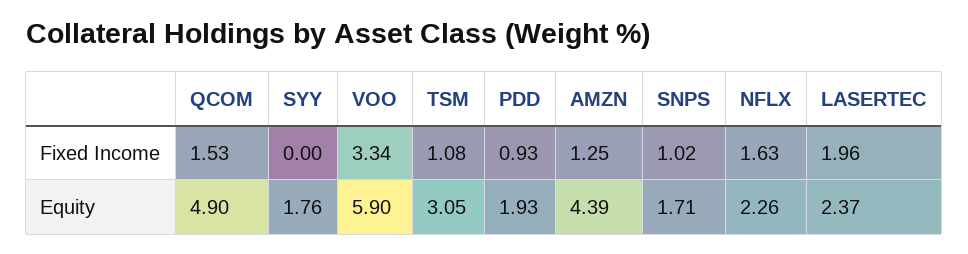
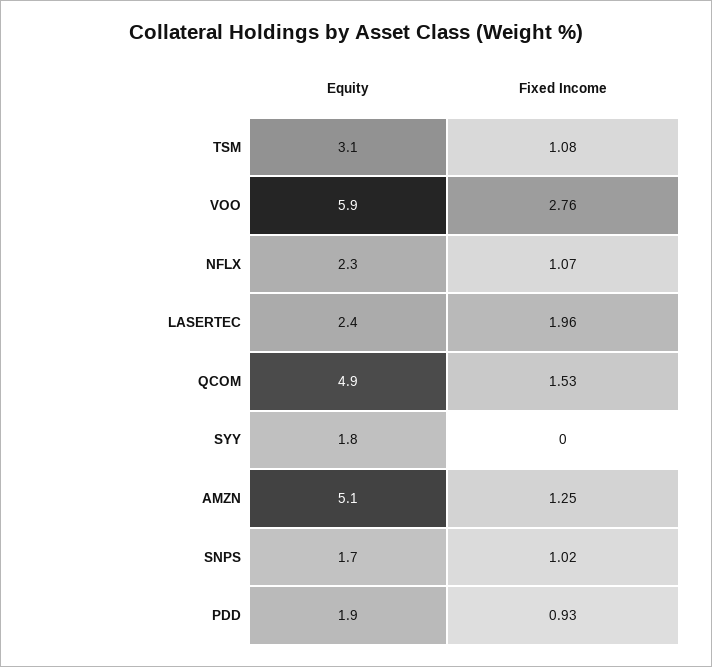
  {
    "QCOM": {
      "Fixed Income": 1.53,
      "Equity": 4.9
    },
    "SYY": {
      "Fixed Income": 0,
      "Equity": 1.76
    },
    "VOO": {
-     "Fixed Income": 3.34,
+     "Fixed Income": 2.76,
      "Equity": 5.9
    },
    "TSM": {
      "Fixed Income": 1.08,
      "Equity": 3.05
    },
    "PDD": {
      "Fixed Income": 0.93,
      "Equity": 1.93
    },
    "AMZN": {
      "Fixed Income": 1.25,
-     "Equity": 4.39
+     "Equity": 5.1
    },
    "SNPS": {
      "Fixed Income": 1.02,
      "Equity": 1.71
    },
    "NFLX": {
-     "Fixed Income": 1.63,
+     "Fixed Income": 1.07,
      "Equity": 2.26
    },
    "LASERTEC": {
      "Fixed Income": 1.96,
      "Equity": 2.37
    }
  }

